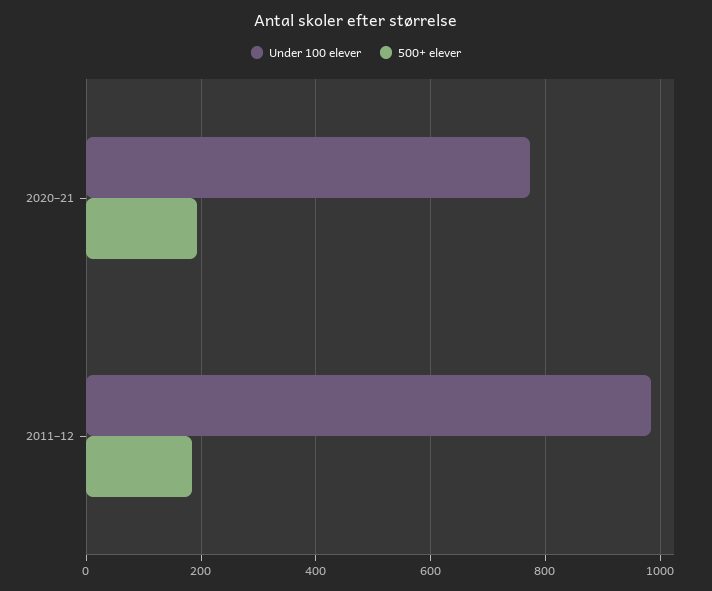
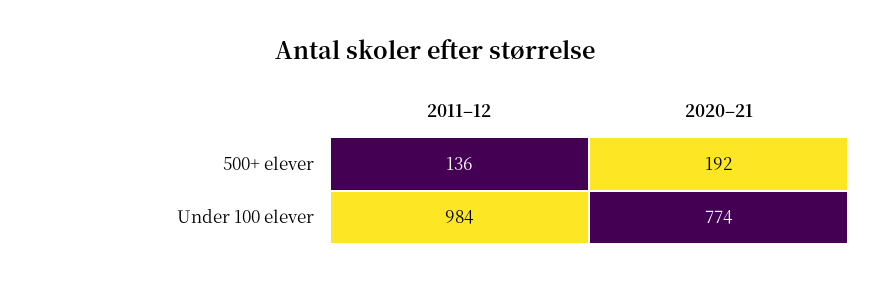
  {
    "Under 100 elever": {
      "2020–21": 774,
      "2011–12": 984
    },
    "500+ elever": {
      "2020–21": 192,
-     "2011–12": 180
+     "2011–12": 136
    }
  }

